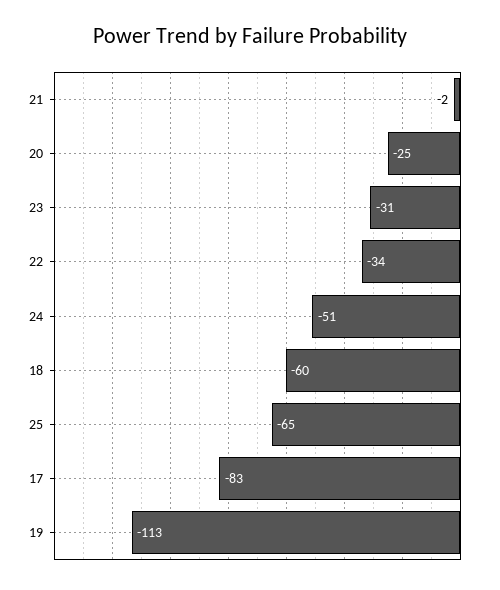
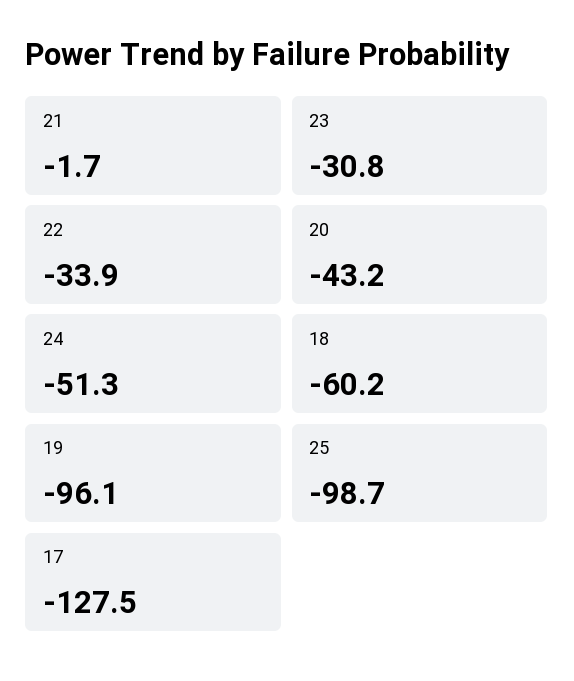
  {
    "21": -1.7,
-   "20": -25,
+   "20": -43.2,
    "23": -30.8,
    "22": -33.9,
    "24": -51.3,
    "18": -60.2,
-   "25": -65,
+   "25": -98.7,
-   "17": -83,
+   "17": -127.5,
-   "19": -113
+   "19": -96.1
  }

